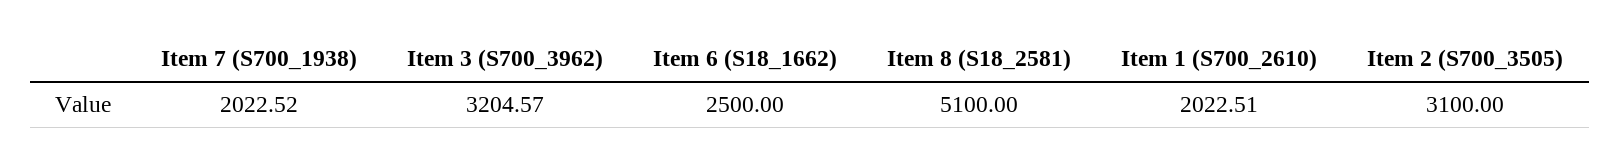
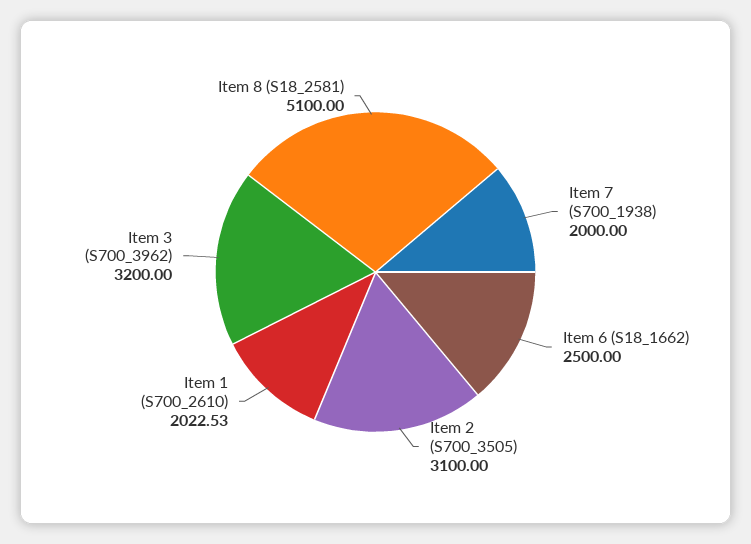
  {
-   "Item 7 (S700_1938)": 2022.52,
+   "Item 7 (S700_1938)": 2000,
-   "Item 3 (S700_3962)": 3204.57,
+   "Item 3 (S700_3962)": 3200,
    "Item 6 (S18_1662)": 2500,
    "Item 8 (S18_2581)": 5100,
-   "Item 1 (S700_2610)": 2022.51,
+   "Item 1 (S700_2610)": 2022.53,
    "Item 2 (S700_3505)": 3100
  }

